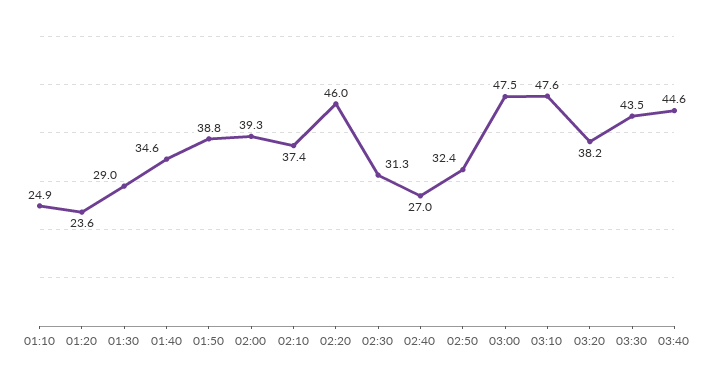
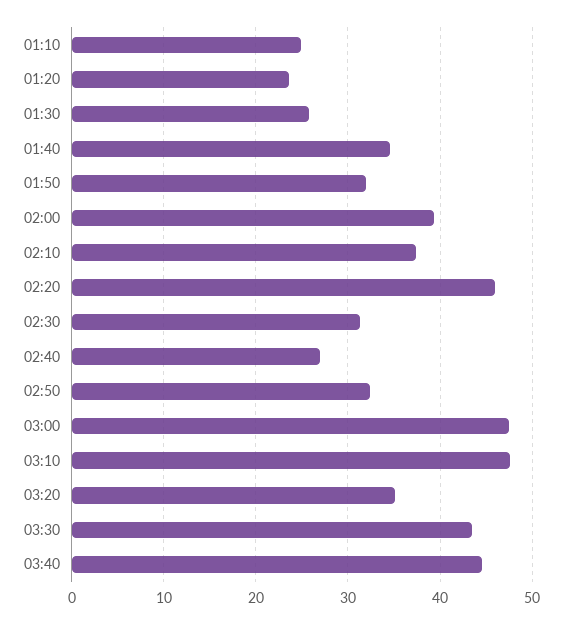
  {
    "01:10": 24.9,
    "01:20": 23.6,
-   "01:30": 29,
+   "01:30": 26,
    "01:40": 34.6,
-   "01:50": 38.8,
+   "01:50": 32,
    "02:00": 39.3,
    "02:10": 37.4,
    "02:20": 46,
    "02:30": 31.3,
    "02:40": 27,
    "02:50": 32.4,
    "03:00": 47.5,
    "03:10": 47.6,
-   "03:20": 38.2,
+   "03:20": 35,
    "03:30": 43.5,
    "03:40": 44.6
  }

